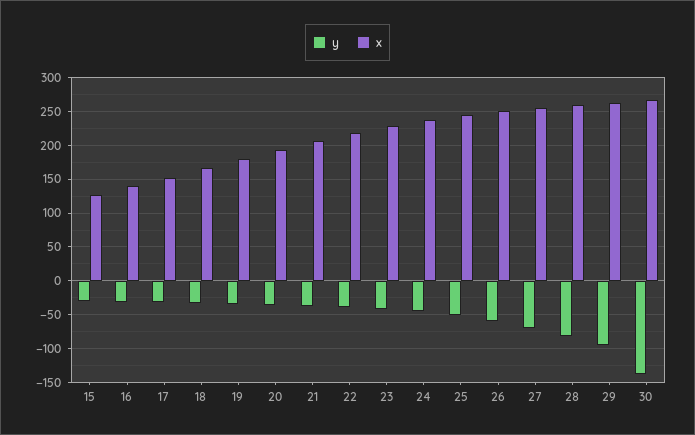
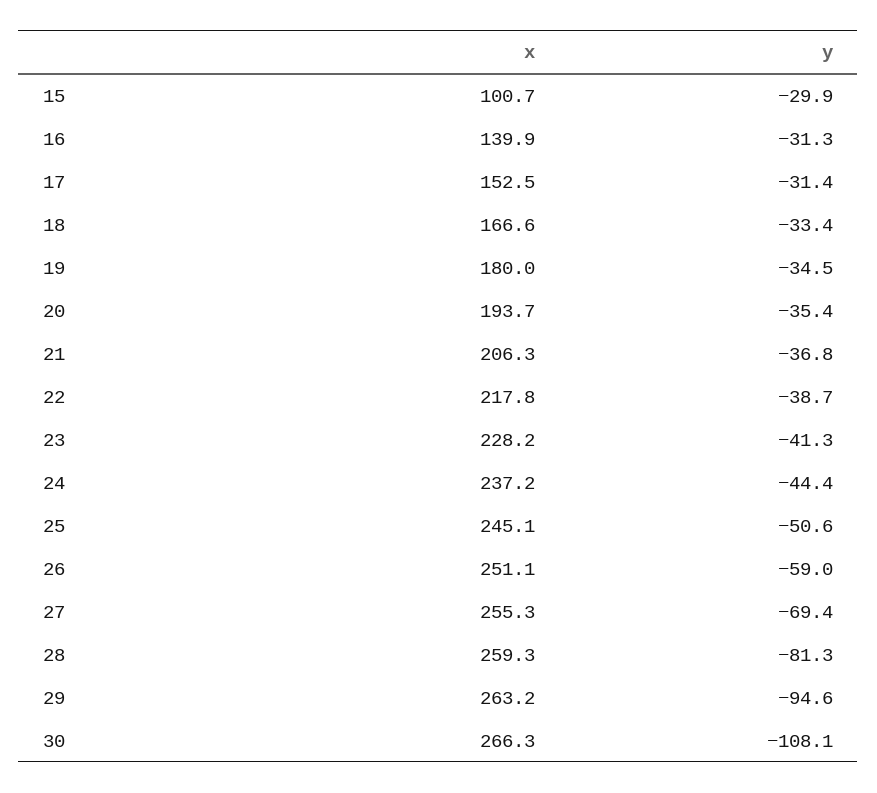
  {
    "y": {
      "15": -29.9,
      "16": -31.3,
      "17": -31.4,
      "18": -33.4,
      "19": -34.5,
      "20": -35.4,
      "21": -36.8,
      "22": -38.7,
      "23": -41.3,
      "24": -44.4,
      "25": -50.6,
      "26": -59,
      "27": -69.4,
      "28": -81.3,
      "29": -94.6,
-     "30": -140
+     "30": -108.1
    },
    "x": {
-     "15": 130,
+     "15": 100.7,
      "16": 139.9,
      "17": 152.5,
      "18": 166.6,
      "19": 180,
      "20": 193.7,
      "21": 206.3,
      "22": 217.8,
      "23": 228.2,
      "24": 237.2,
      "25": 245.1,
      "26": 251.1,
      "27": 255.3,
      "28": 259.3,
      "29": 263.2,
      "30": 266.3
    }
  }

